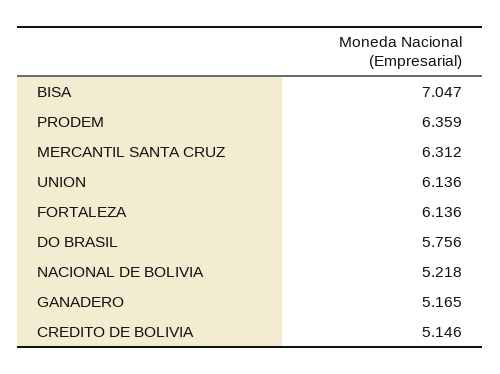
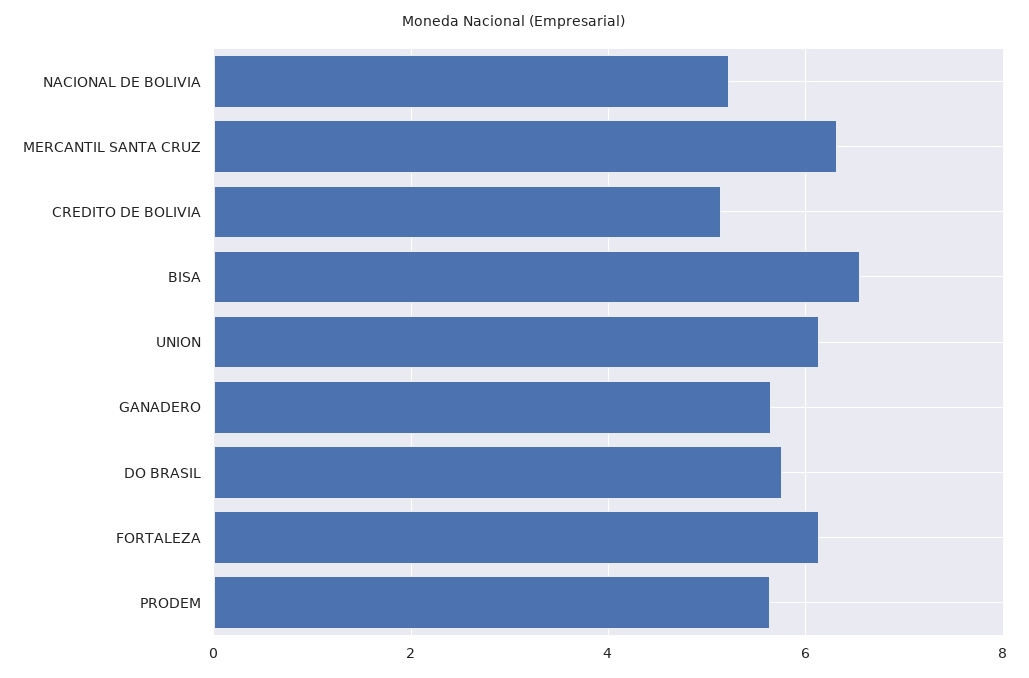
  {
-   "BISA": 7.047,
+   "BISA": 6.6,
-   "PRODEM": 6.359,
+   "PRODEM": 5.6,
    "MERCANTIL SANTA CRUZ": 6.312,
    "UNION": 6.136,
    "FORTALEZA": 6.136,
    "DO BRASIL": 5.756,
    "NACIONAL DE BOLIVIA": 5.218,
-   "GANADERO": 5.165,
+   "GANADERO": 5.6,
    "CREDITO DE BOLIVIA": 5.146
  }

